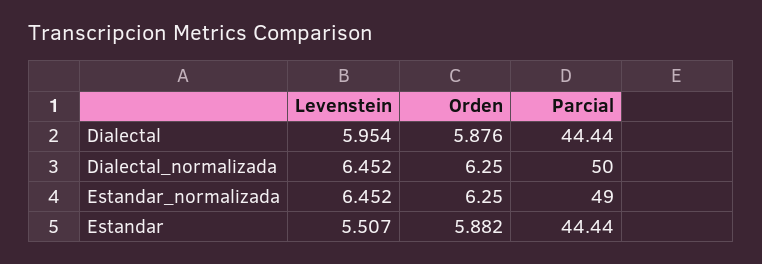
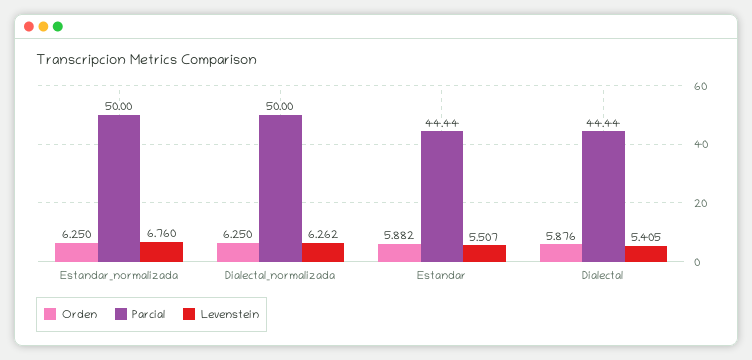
  {
    "Levenstein": {
-     "Dialectal": 5.954,
+     "Dialectal": 5.405,
-     "Dialectal_normalizada": 6.452,
+     "Dialectal_normalizada": 6.262,
-     "Estandar_normalizada": 6.452,
+     "Estandar_normalizada": 6.76,
      "Estandar": 5.507
    },
    "Orden": {
      "Dialectal": 5.876,
      "Dialectal_normalizada": 6.25,
      "Estandar_normalizada": 6.25,
      "Estandar": 5.882
    },
    "Parcial": {
      "Dialectal": 44.44,
      "Dialectal_normalizada": 50,
-     "Estandar_normalizada": 49,
+     "Estandar_normalizada": 50,
      "Estandar": 44.44
    }
  }

